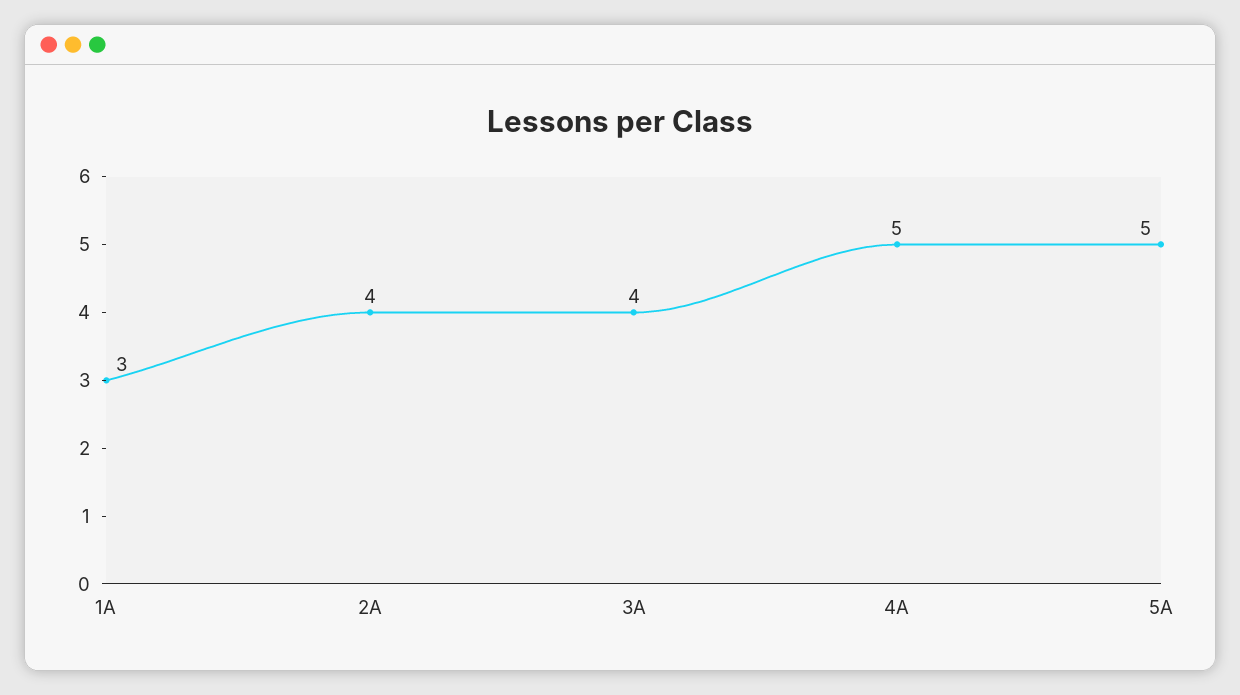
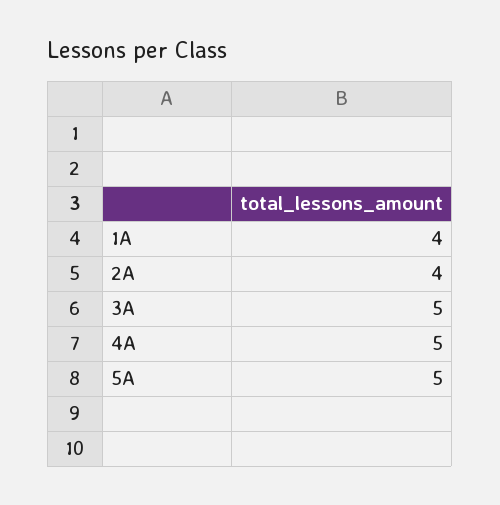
  {
-   "1A": 3,
+   "1A": 4,
    "2A": 4,
-   "3A": 4,
+   "3A": 5,
    "4A": 5,
    "5A": 5
  }

